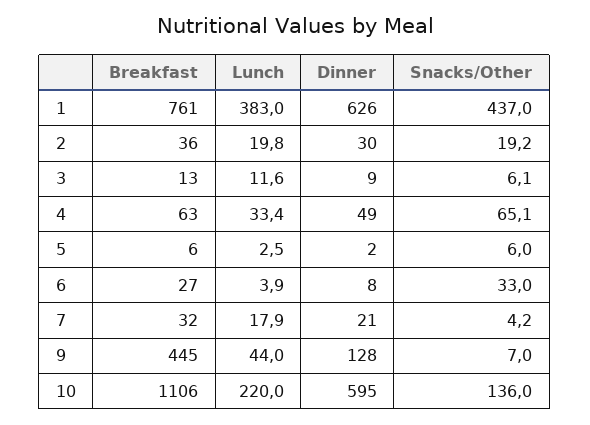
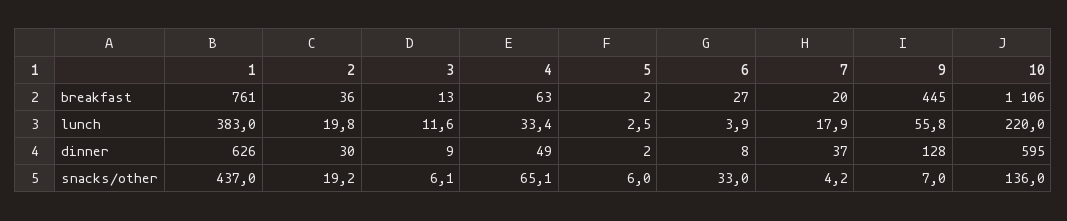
  {
    "Breakfast": {
      "1": 761,
      "2": 36,
      "3": 13,
      "4": 63,
-     "5": 6,
+     "5": 2,
      "6": 27,
-     "7": 32,
+     "7": 20,
      "9": 445,
      "10": 1106
    },
    "Lunch": {
      "1": 383,
      "2": 19.8,
      "3": 11.6,
      "4": 33.4,
      "5": 2.5,
      "6": 3.9,
      "7": 17.9,
-     "9": 44,
+     "9": 55.8,
      "10": 220
    },
    "Dinner": {
      "1": 626,
      "2": 30,
      "3": 9,
      "4": 49,
      "5": 2,
      "6": 8,
-     "7": 21,
+     "7": 37,
      "9": 128,
      "10": 595
    },
    "Snacks/Other": {
      "1": 437,
      "2": 19.2,
      "3": 6.1,
      "4": 65.1,
      "5": 6,
      "6": 33,
      "7": 4.2,
      "9": 7,
      "10": 136
    }
  }

